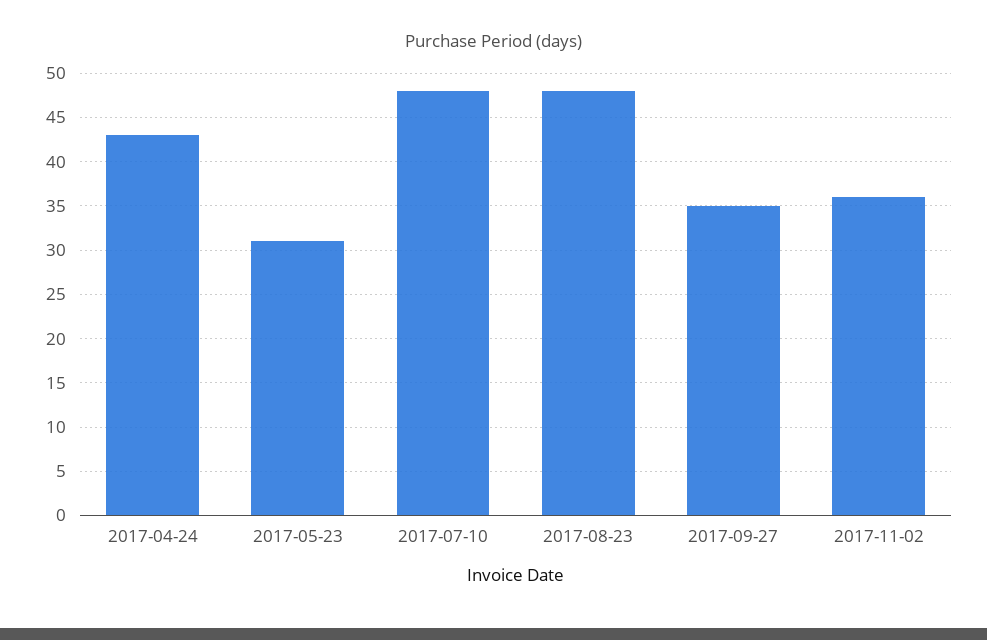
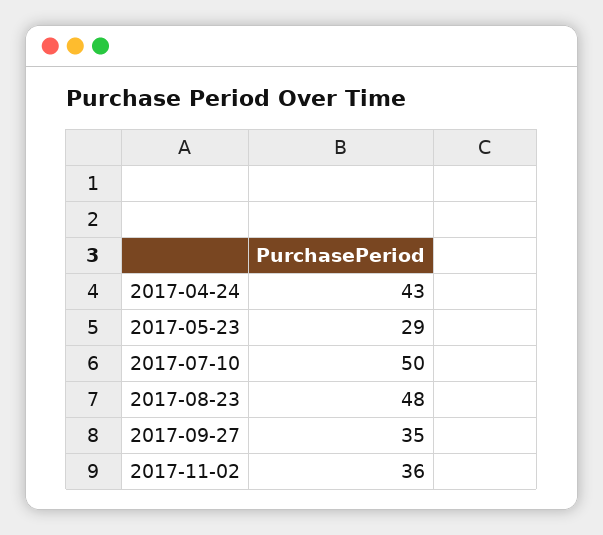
  {
    "2017-04-24": 43,
-   "2017-05-23": 31,
+   "2017-05-23": 29,
-   "2017-07-10": 48,
+   "2017-07-10": 50,
    "2017-08-23": 48,
    "2017-09-27": 35,
    "2017-11-02": 36
  }

